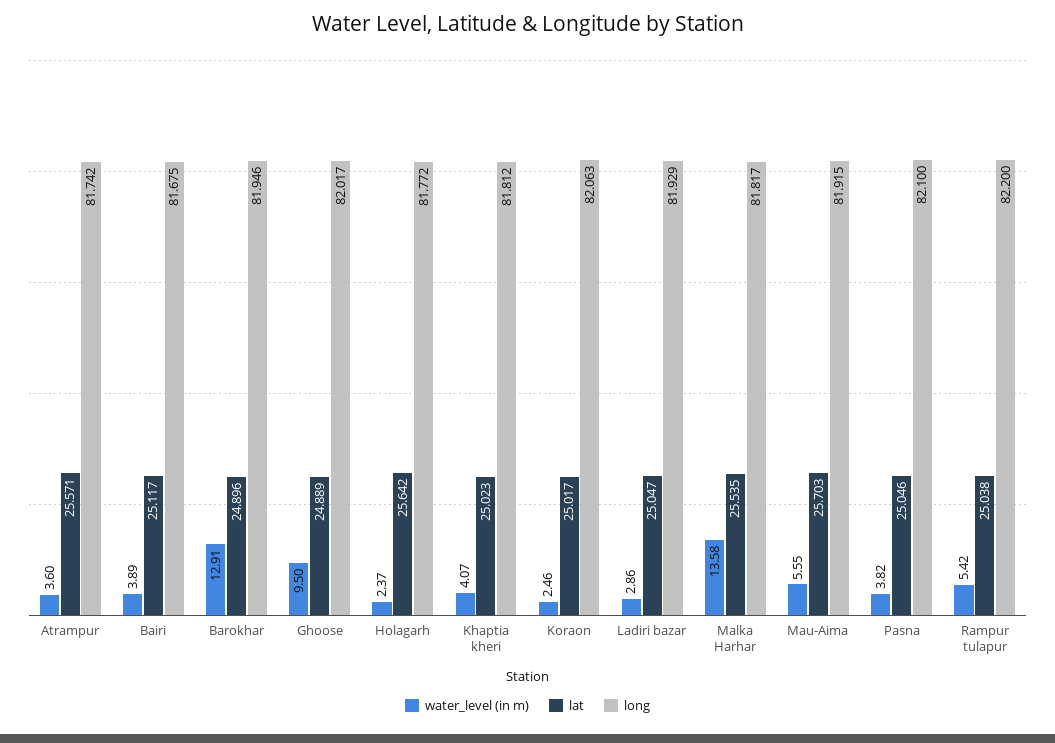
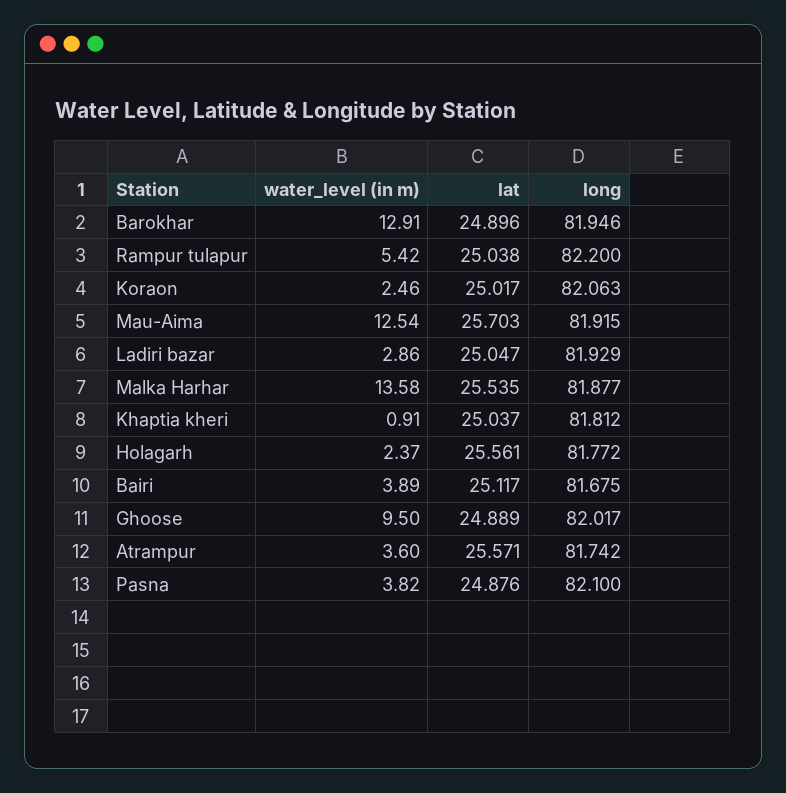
  {
    "water_level (in m)": {
      "Atrampur": 3.6,
      "Bairi": 3.89,
      "Barokhar": 12.91,
      "Ghoose": 9.5,
      "Holagarh": 2.37,
-     "Khaptia kheri": 4.07,
+     "Khaptia kheri": 0.91,
      "Koraon": 2.46,
      "Ladiri bazar": 2.86,
      "Malka Harhar": 13.58,
-     "Mau-Aima": 5.55,
+     "Mau-Aima": 12.54,
      "Pasna": 3.82,
      "Rampur tulapur": 5.42
    },
    "lat": {
      "Atrampur": 25.571,
      "Bairi": 25.117,
      "Barokhar": 24.896,
      "Ghoose": 24.889,
-     "Holagarh": 25.642,
+     "Holagarh": 25.561,
-     "Khaptia kheri": 25.023,
+     "Khaptia kheri": 25.037,
      "Koraon": 25.017,
      "Ladiri bazar": 25.047,
      "Malka Harhar": 25.535,
      "Mau-Aima": 25.703,
-     "Pasna": 25.046,
+     "Pasna": 24.876,
      "Rampur tulapur": 25.038
    },
    "long": {
      "Atrampur": 81.742,
      "Bairi": 81.675,
      "Barokhar": 81.946,
      "Ghoose": 82.017,
      "Holagarh": 81.772,
      "Khaptia kheri": 81.812,
      "Koraon": 82.063,
      "Ladiri bazar": 81.929,
-     "Malka Harhar": 81.817,
+     "Malka Harhar": 81.877,
      "Mau-Aima": 81.915,
      "Pasna": 82.1,
      "Rampur tulapur": 82.2
    }
  }

